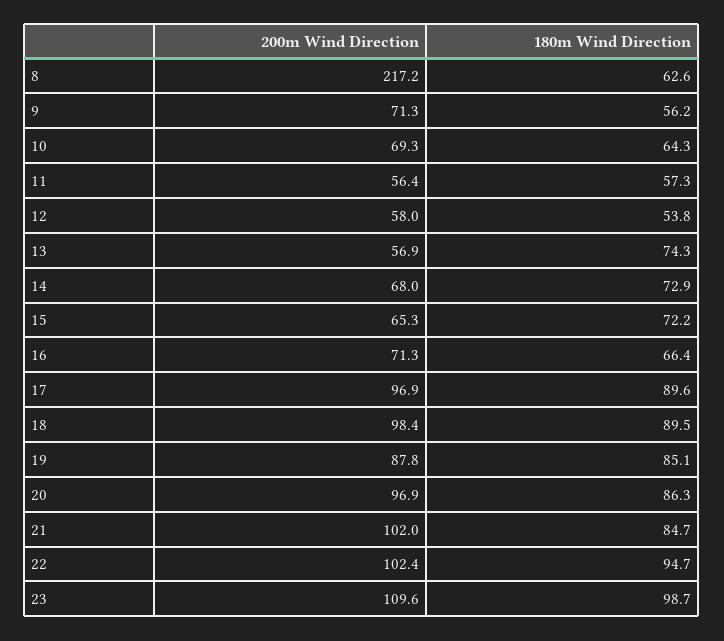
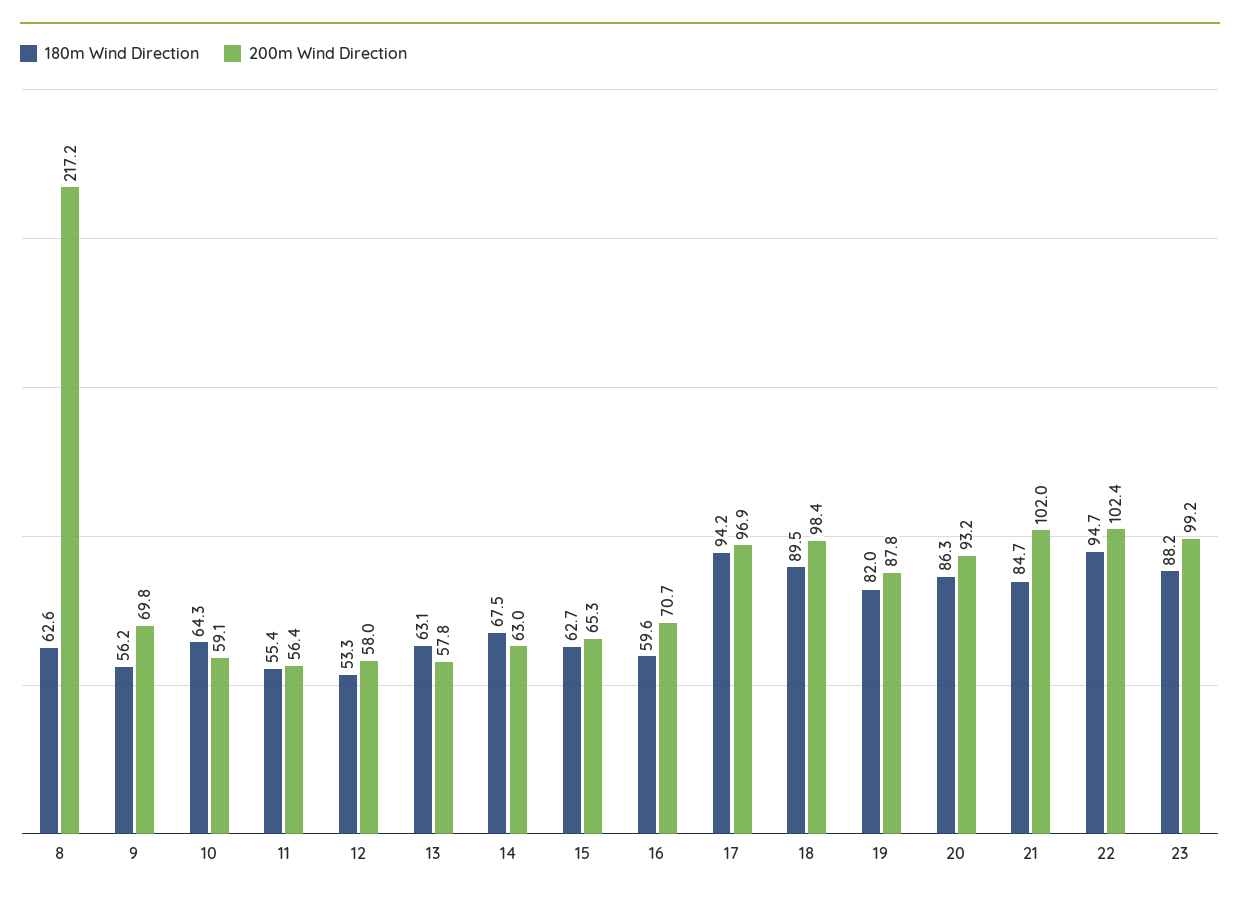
  {
    "200m Wind Direction": {
      "8": 217.2,
-     "9": 71.3,
+     "9": 69.8,
-     "10": 69.3,
+     "10": 59.1,
      "11": 56.4,
      "12": 58,
-     "13": 56.9,
+     "13": 57.8,
-     "14": 68,
+     "14": 63,
      "15": 65.3,
-     "16": 71.3,
+     "16": 70.7,
      "17": 96.9,
      "18": 98.4,
      "19": 87.8,
-     "20": 96.9,
+     "20": 93.2,
      "21": 102,
      "22": 102.4,
-     "23": 109.6
+     "23": 99.2
    },
    "180m Wind Direction": {
      "8": 62.6,
      "9": 56.2,
      "10": 64.3,
-     "11": 57.3,
+     "11": 55.4,
-     "12": 53.8,
+     "12": 53.3,
-     "13": 74.3,
+     "13": 63.1,
-     "14": 72.9,
+     "14": 67.5,
-     "15": 72.2,
+     "15": 62.7,
-     "16": 66.4,
+     "16": 59.6,
-     "17": 89.6,
+     "17": 94.2,
      "18": 89.5,
-     "19": 85.1,
+     "19": 82,
      "20": 86.3,
      "21": 84.7,
      "22": 94.7,
-     "23": 98.7
+     "23": 88.2
    }
  }

